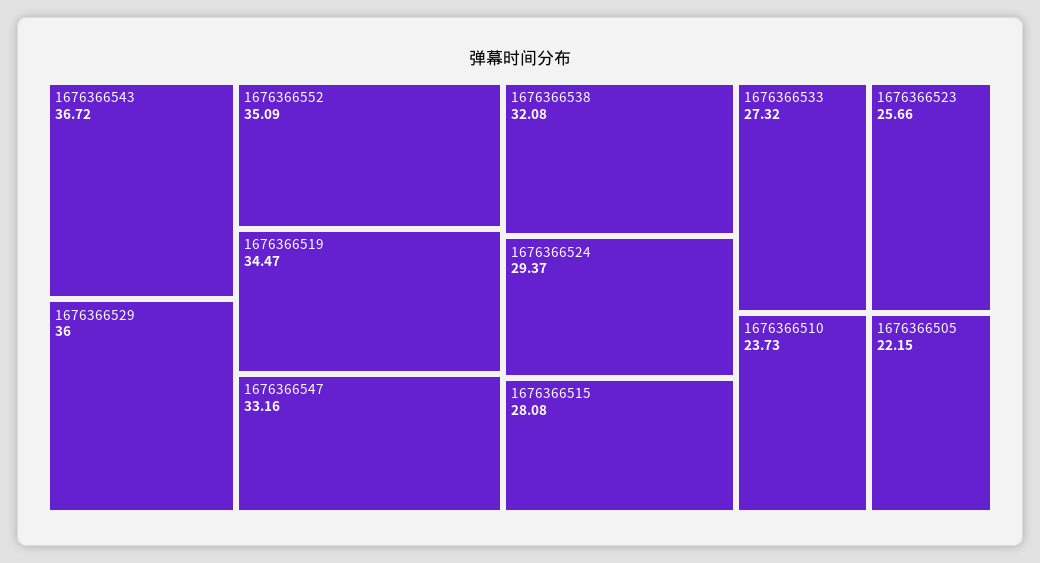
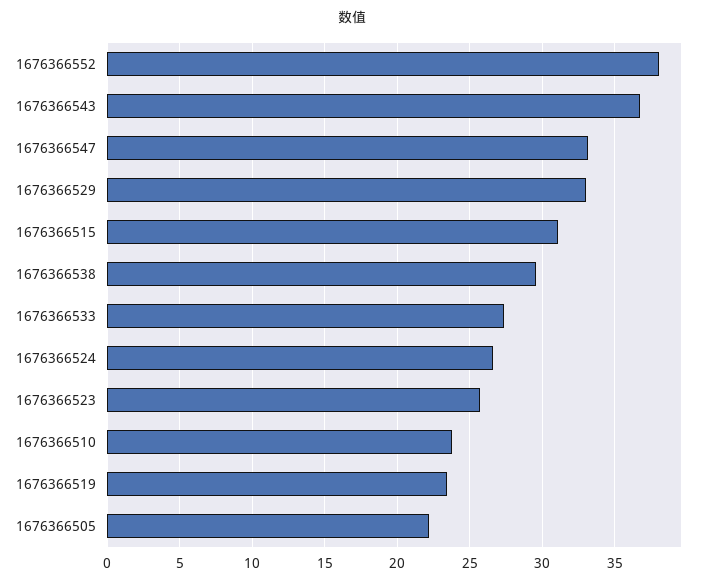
  {
    "1676366543": 36.72,
-   "1676366529": 36,
+   "1676366529": 33,
-   "1676366552": 35.09,
+   "1676366552": 38,
-   "1676366519": 34.47,
+   "1676366519": 23.5,
    "1676366547": 33.16,
-   "1676366538": 32.08,
+   "1676366538": 29.5,
-   "1676366524": 29.37,
+   "1676366524": 26.5,
-   "1676366515": 28.08,
+   "1676366515": 31,
    "1676366533": 27.32,
    "1676366523": 25.66,
    "1676366510": 23.73,
    "1676366505": 22.15
  }

